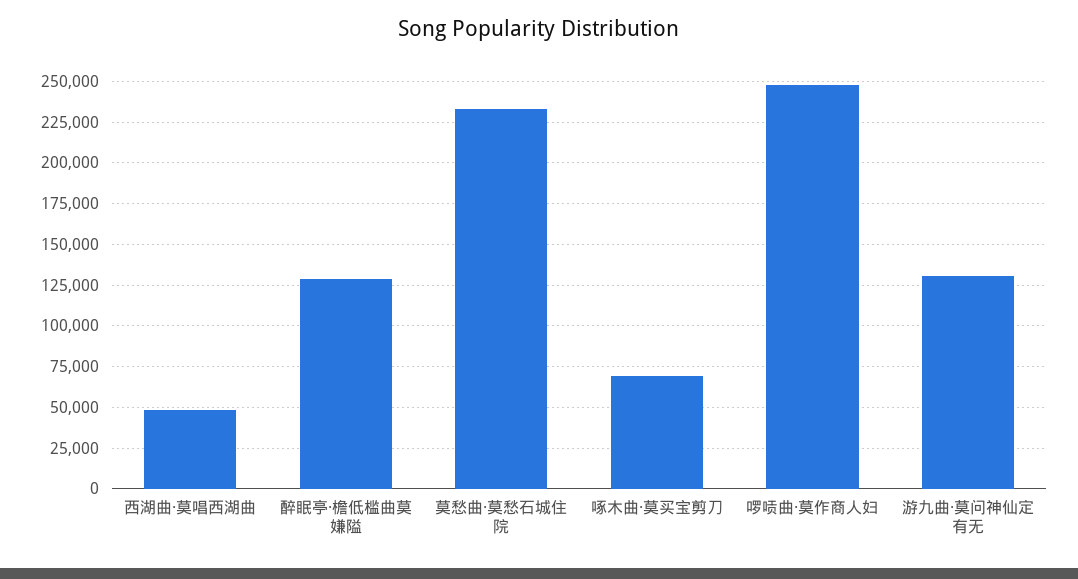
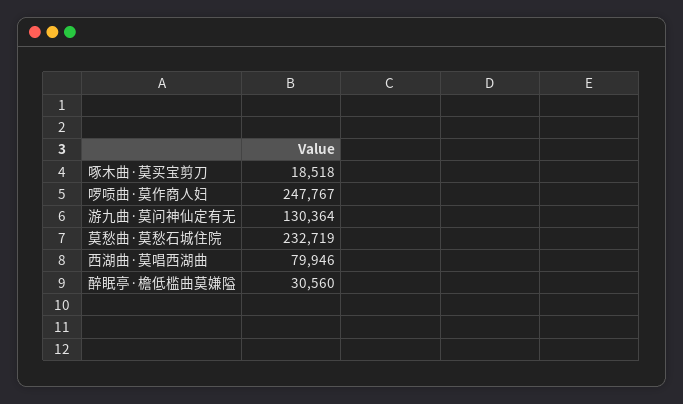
  {
-   "西湖曲·莫唱西湖曲": 50000,
+   "西湖曲·莫唱西湖曲": 79946,
-   "醉眠亭·檐低槛曲莫嫌隘": 130000,
+   "醉眠亭·檐低槛曲莫嫌隘": 30560,
    "莫愁曲·莫愁石城住院": 232719,
-   "啄木曲·莫买宝剪刀": 70000,
+   "啄木曲·莫买宝剪刀": 18518,
    "啰唝曲·莫作商人妇": 247767,
    "游九曲·莫问神仙定有无": 130364
  }

